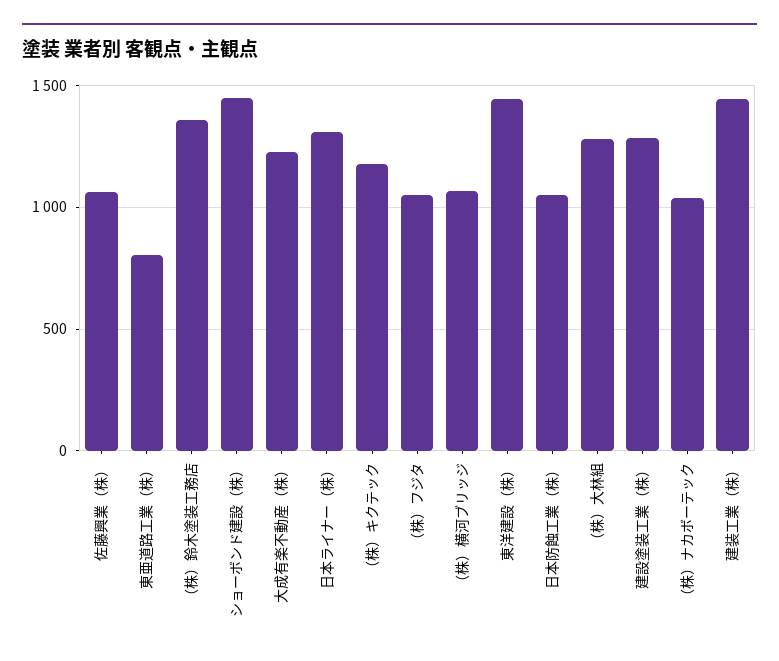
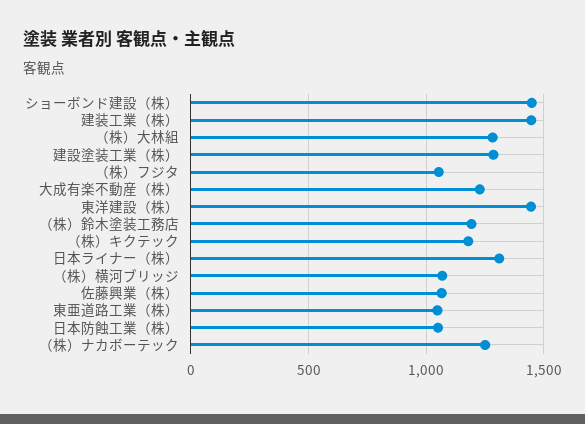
  {
    "佐藤興業（株）": 1050,
-   "東亜道路工業（株）": 800,
+   "東亜道路工業（株）": 1050,
-   "（株）鈴木塗装工務店": 1350,
+   "（株）鈴木塗装工務店": 1200,
    "ショーボンド建設（株）": 1450,
    "大成有楽不動産（株）": 1250,
    "日本ライナー（株）": 1300,
    "（株）キクテック": 1200,
    "（株）フジタ": 1050,
    "（株）横河ブリッジ": 1050,
    "東洋建設（株）": 1450,
    "日本防蝕工業（株）": 1050,
    "（株）大林組": 1300,
    "建設塗装工業（株）": 1300,
-   "（株）ナカボーテック": 1050,
+   "（株）ナカボーテック": 1250,
    "建装工業（株）": 1450
  }

